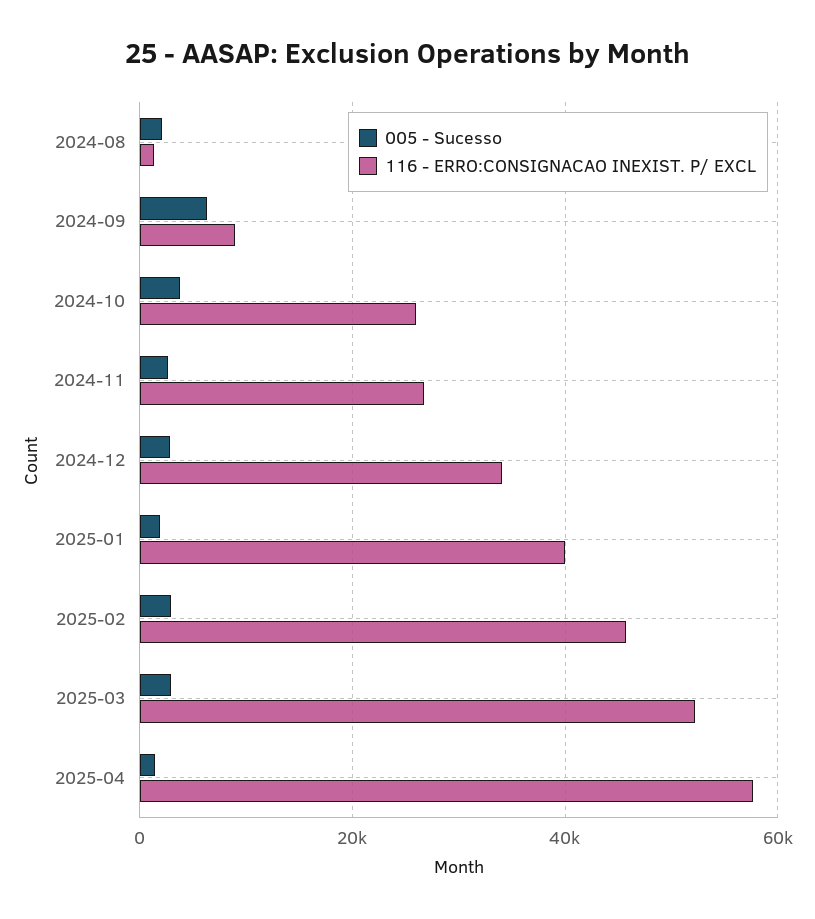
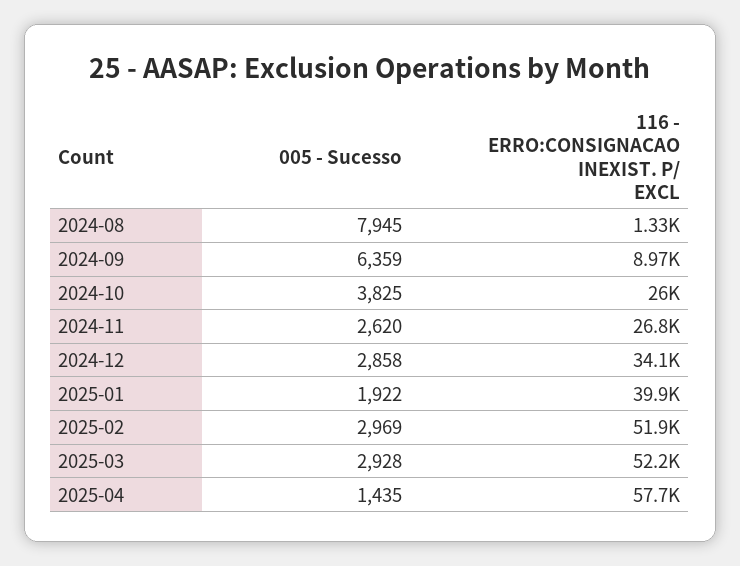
  {
    "005 - Sucesso": {
-     "2024-08": 2000,
+     "2024-08": 7945,
      "2024-09": 6359,
      "2024-10": 3825,
      "2024-11": 2620,
      "2024-12": 2858,
      "2025-01": 1922,
      "2025-02": 2969,
      "2025-03": 2928,
      "2025-04": 1435
    },
    "116 - ERRO:CONSIGNACAO INEXIST. P/ EXCL": {
      "2024-08": 1330,
      "2024-09": 8970,
      "2024-10": 26000,
      "2024-11": 26800,
      "2024-12": 34100,
      "2025-01": 39900,
-     "2025-02": 46000,
+     "2025-02": 51900,
      "2025-03": 52200,
      "2025-04": 57700
    }
  }

